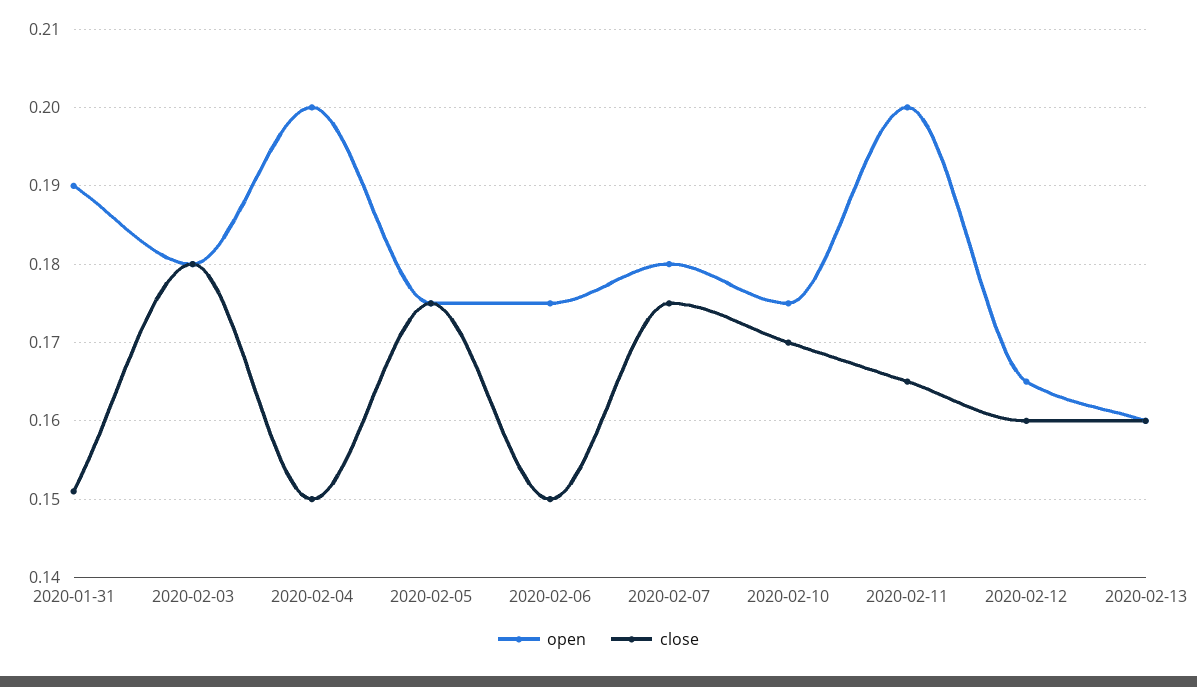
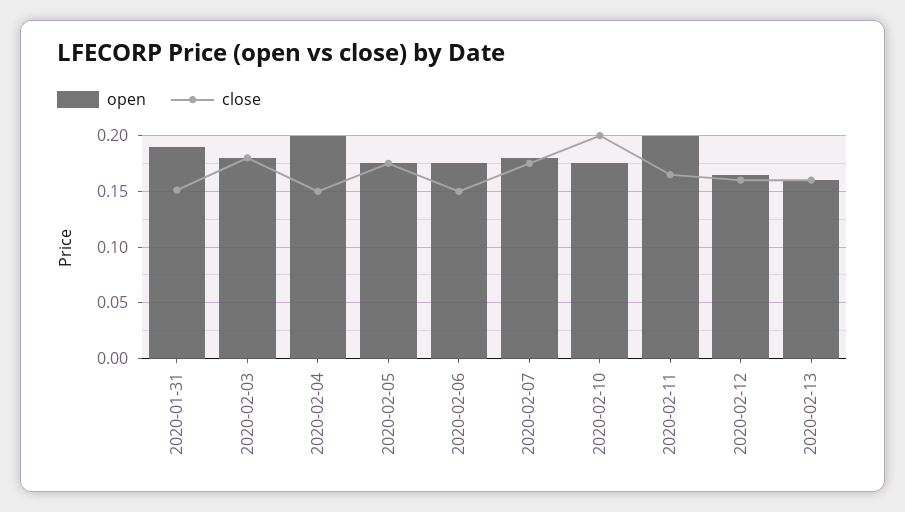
  {
    "open": {
      "2020-01-31": 0.19,
      "2020-02-03": 0.18,
      "2020-02-04": 0.2,
      "2020-02-05": 0.175,
      "2020-02-06": 0.175,
      "2020-02-07": 0.18,
      "2020-02-10": 0.175,
      "2020-02-11": 0.2,
      "2020-02-12": 0.165,
      "2020-02-13": 0.16
    },
    "close": {
      "2020-01-31": 0.151,
      "2020-02-03": 0.18,
      "2020-02-04": 0.15,
      "2020-02-05": 0.175,
      "2020-02-06": 0.15,
      "2020-02-07": 0.175,
-     "2020-02-10": 0.17,
+     "2020-02-10": 0.2,
      "2020-02-11": 0.165,
      "2020-02-12": 0.16,
      "2020-02-13": 0.16
    }
  }

